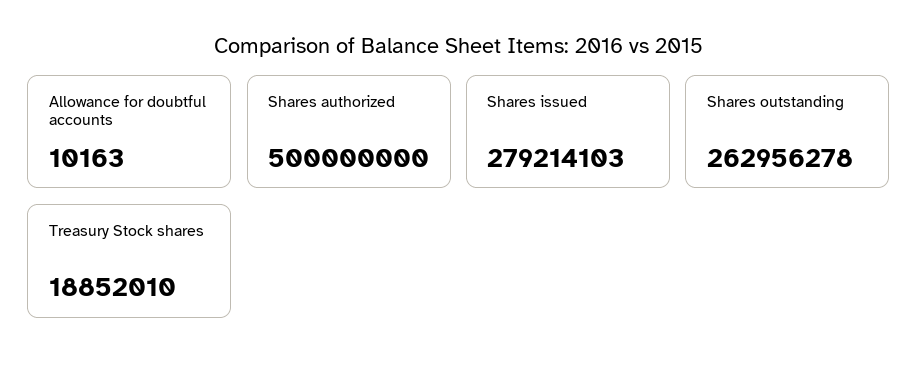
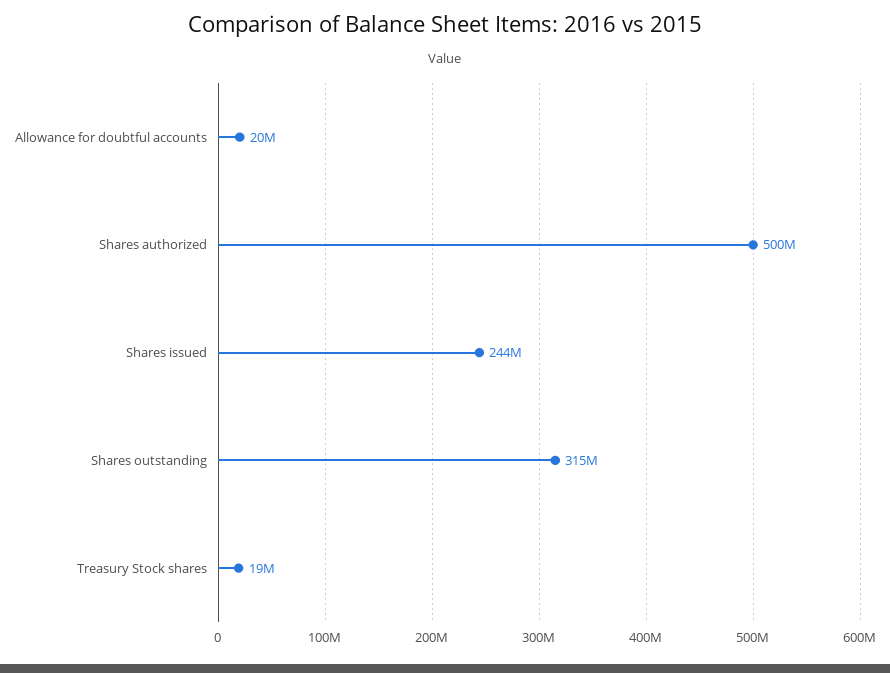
  {
-   "Allowance for doubtful accounts": 10163,
+   "Allowance for doubtful accounts": 20000000,
    "Shares authorized": 500000000,
-   "Shares issued": 279214103,
+   "Shares issued": 244000000,
-   "Shares outstanding": 262956278,
+   "Shares outstanding": 315000000,
    "Treasury Stock shares": 18852010
  }

